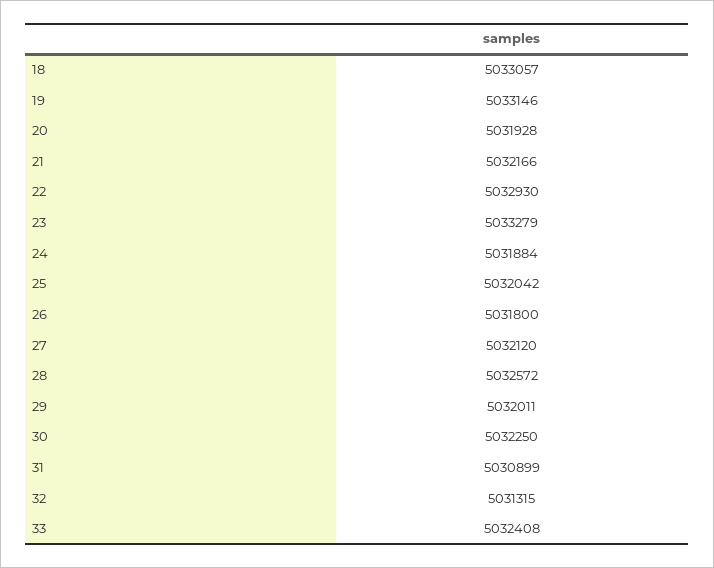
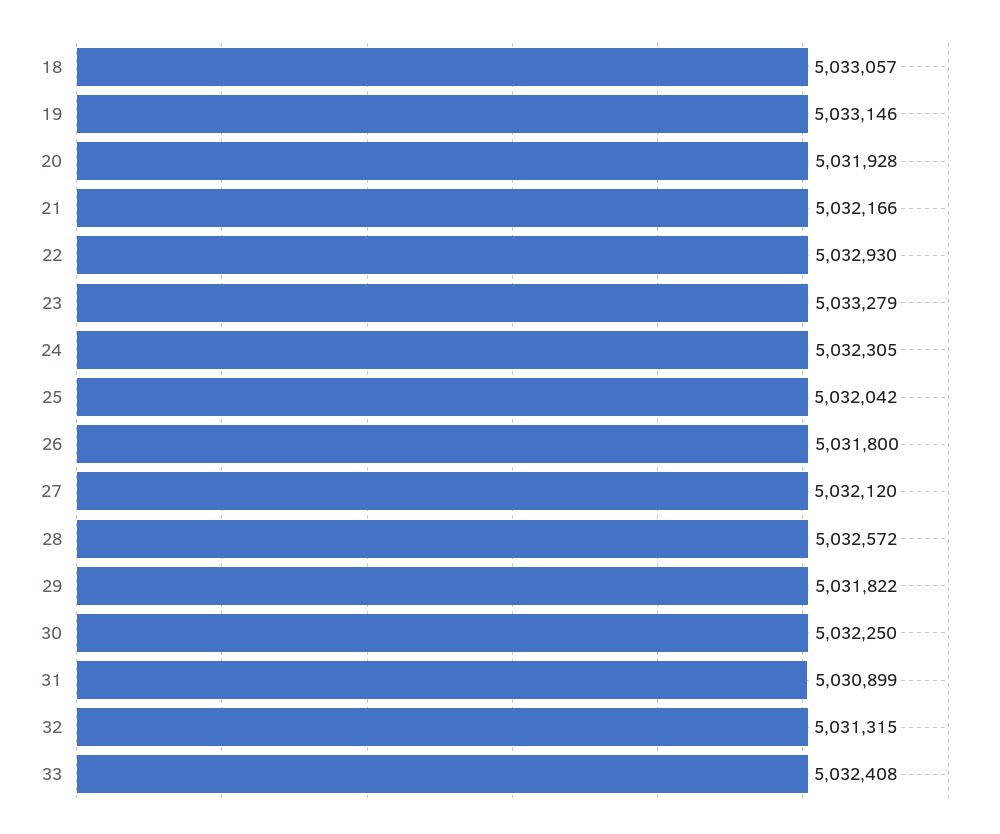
  {
    "18": 5033057,
    "19": 5033146,
    "20": 5031928,
    "21": 5032166,
    "22": 5032930,
    "23": 5033279,
-   "24": 5031884,
+   "24": 5032305,
    "25": 5032042,
    "26": 5031800,
    "27": 5032120,
    "28": 5032572,
-   "29": 5032011,
+   "29": 5031822,
    "30": 5032250,
    "31": 5030899,
    "32": 5031315,
    "33": 5032408
  }

